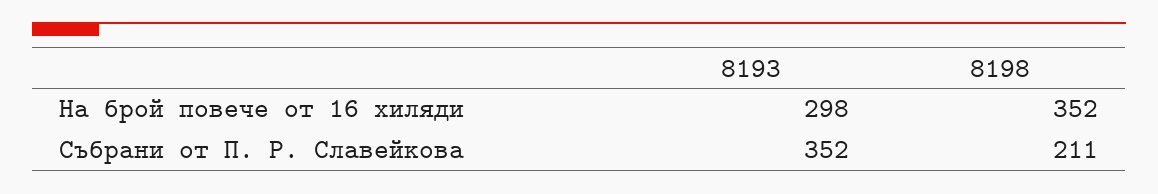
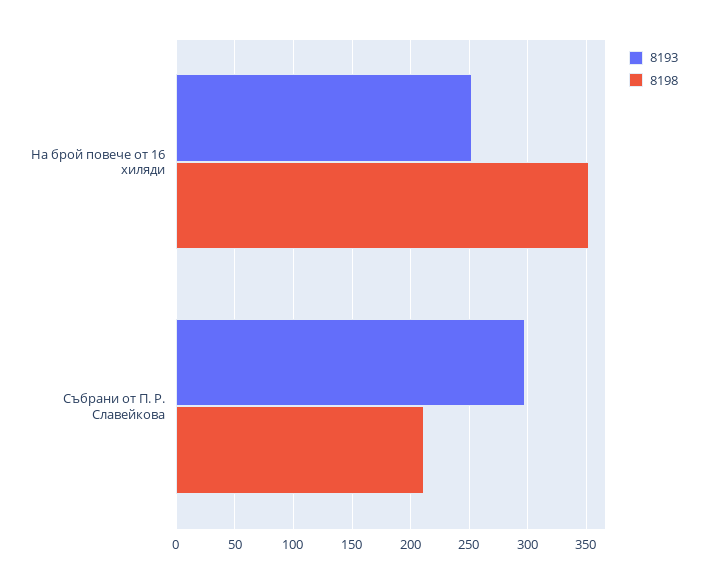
  {
    "8193": {
-     "На брой повече от 16 хиляди": 298,
+     "На брой повече от 16 хиляди": 250,
-     "Събрани от П. Р. Славейкова": 352
+     "Събрани от П. Р. Славейкова": 300
    },
    "8198": {
      "На брой повече от 16 хиляди": 352,
      "Събрани от П. Р. Славейкова": 211
    }
  }

